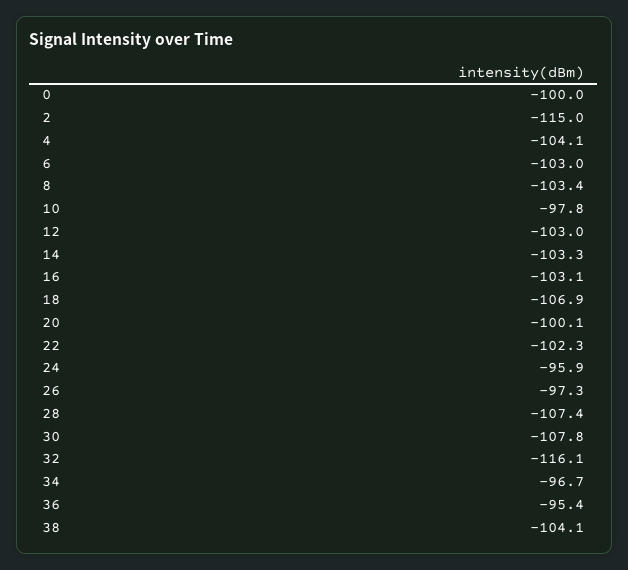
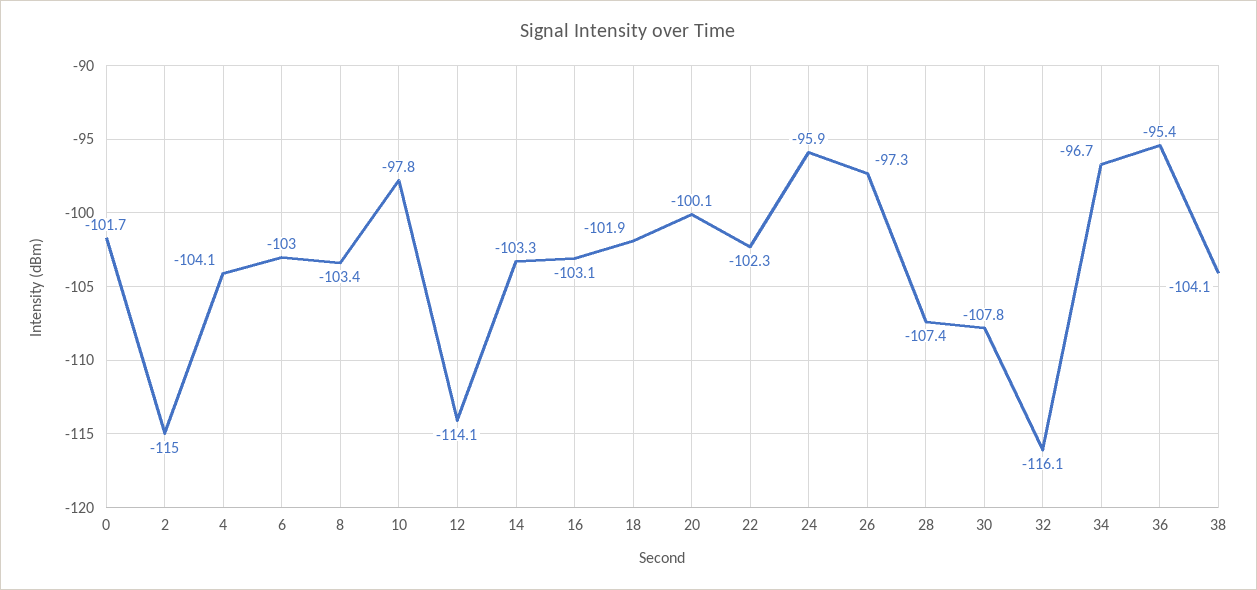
  {
-   "0": -100,
+   "0": -101.7,
    "2": -115,
    "4": -104.1,
    "6": -103,
    "8": -103.4,
    "10": -97.8,
-   "12": -103,
+   "12": -114.1,
    "14": -103.3,
    "16": -103.1,
-   "18": -106.9,
+   "18": -101.9,
    "20": -100.1,
    "22": -102.3,
    "24": -95.9,
    "26": -97.3,
    "28": -107.4,
    "30": -107.8,
    "32": -116.1,
    "34": -96.7,
    "36": -95.4,
    "38": -104.1
  }

